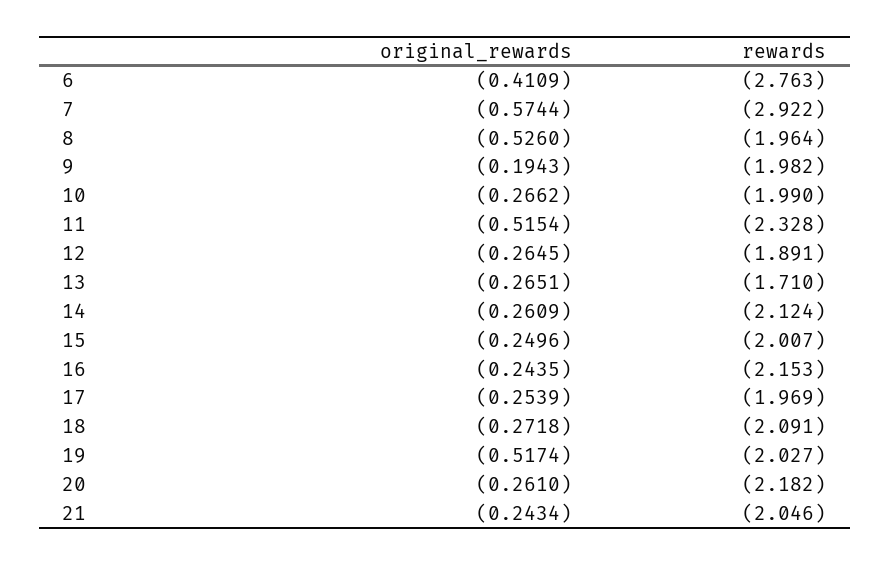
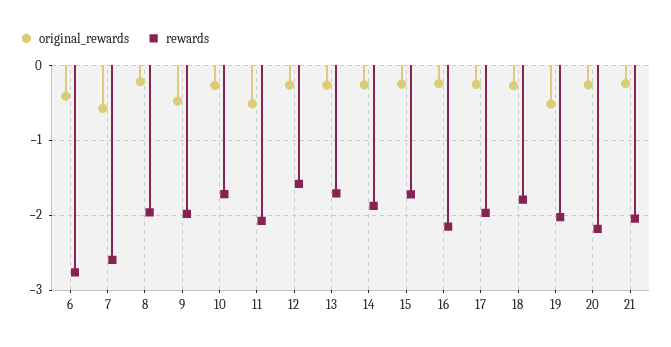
  {
    "original_rewards": {
      "6": -0.4109,
      "7": -0.5744,
-     "8": -0.526,
+     "8": -0.2,
-     "9": -0.1943,
+     "9": -0.5,
      "10": -0.2662,
      "11": -0.5154,
      "12": -0.2645,
      "13": -0.2651,
      "14": -0.2609,
      "15": -0.2496,
      "16": -0.2435,
      "17": -0.2539,
      "18": -0.2718,
      "19": -0.5174,
      "20": -0.261,
      "21": -0.2434
    },
    "rewards": {
      "6": -2.763,
-     "7": -2.922,
+     "7": -2.6,
      "8": -1.964,
      "9": -1.982,
-     "10": -1.99,
+     "10": -1.7,
-     "11": -2.328,
+     "11": -2.1,
-     "12": -1.891,
+     "12": -1.6,
      "13": -1.71,
-     "14": -2.124,
+     "14": -1.9,
-     "15": -2.007,
+     "15": -1.7,
      "16": -2.153,
      "17": -1.969,
-     "18": -2.091,
+     "18": -1.8,
      "19": -2.027,
      "20": -2.182,
      "21": -2.046
    }
  }

